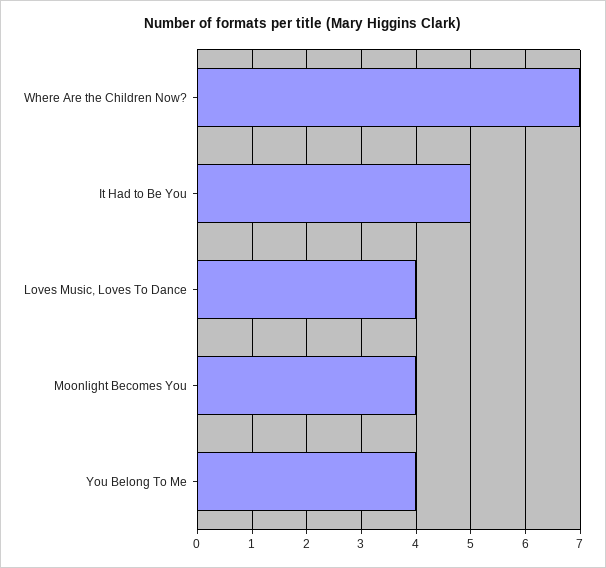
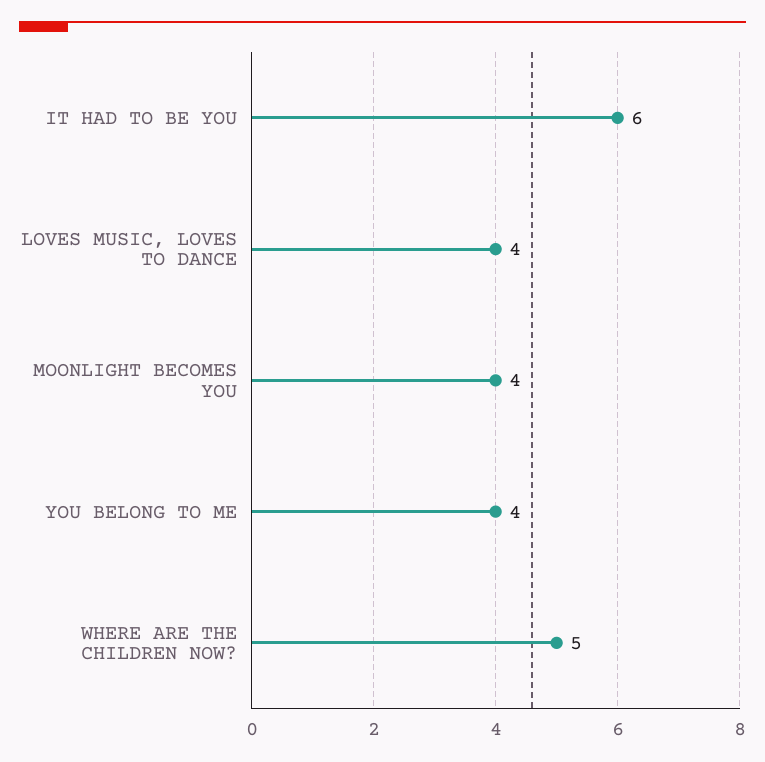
  {
-   "Where Are the Children Now?": 7,
+   "Where Are the Children Now?": 5,
-   "It Had to Be You": 5,
+   "It Had to Be You": 6,
    "Loves Music, Loves To Dance": 4,
    "Moonlight Becomes You": 4,
    "You Belong To Me": 4
  }

